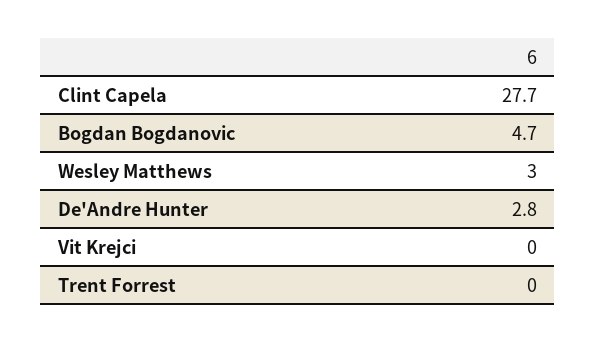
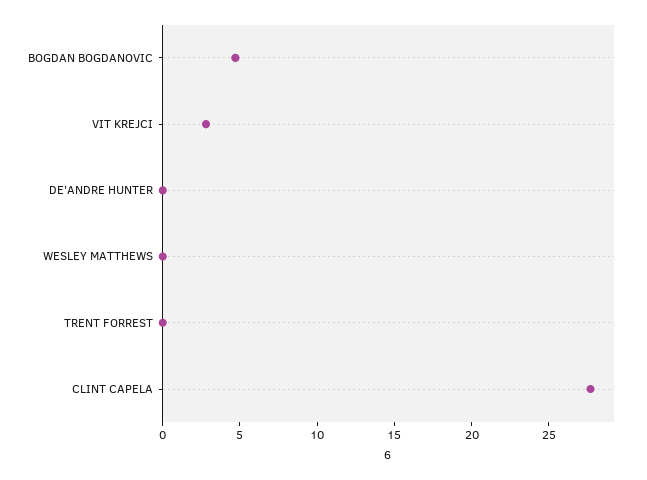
  {
    "Clint Capela": 27.7,
    "Bogdan Bogdanovic": 4.7,
-   "Wesley Matthews": 3,
+   "Wesley Matthews": 0,
-   "De'Andre Hunter": 2.8,
+   "De'Andre Hunter": 0,
-   "Vit Krejci": 0,
+   "Vit Krejci": 3,
    "Trent Forrest": 0
  }

